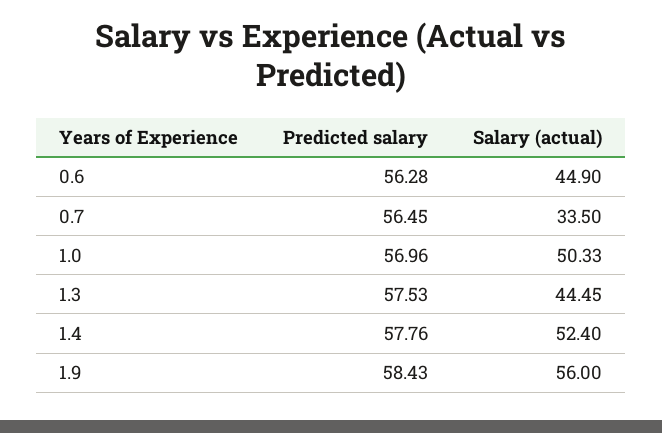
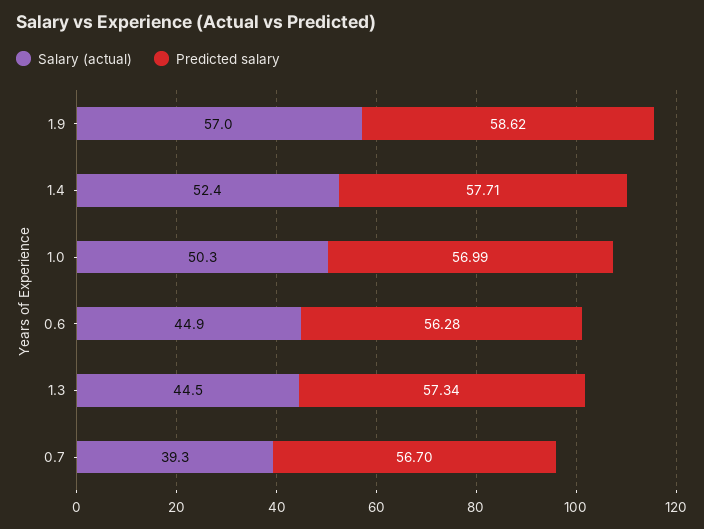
  {
    "Predicted salary": {
      "0.6": 56.28,
-     "0.7": 56.45,
+     "0.7": 56.7,
-     "1.0": 56.96,
+     "1.0": 56.99,
-     "1.3": 57.53,
+     "1.3": 57.34,
-     "1.4": 57.76,
+     "1.4": 57.71,
-     "1.9": 58.43
+     "1.9": 58.62
    },
    "Salary (actual)": {
      "0.6": 44.9,
-     "0.7": 33.5,
+     "0.7": 39.3,
      "1.0": 50.33,
      "1.3": 44.45,
      "1.4": 52.4,
-     "1.9": 56
+     "1.9": 57
    }
  }

